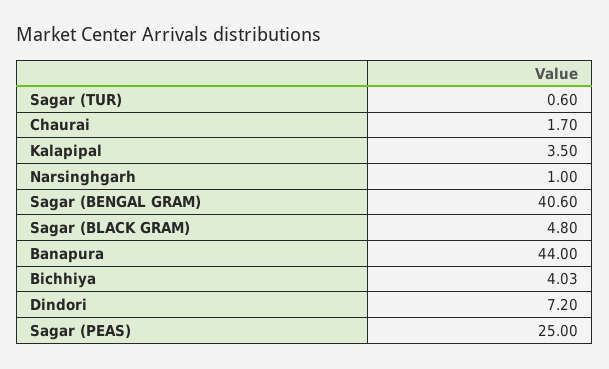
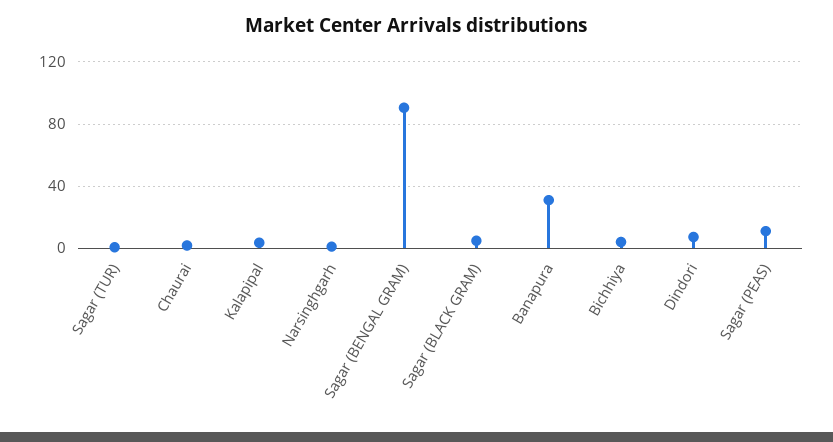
  {
    "Sagar (TUR)": 0.6,
    "Chaurai": 1.7,
    "Kalapipal": 3.5,
    "Narsinghgarh": 1,
-   "Sagar (BENGAL GRAM)": 40.6,
+   "Sagar (BENGAL GRAM)": 90,
    "Sagar (BLACK GRAM)": 4.8,
-   "Banapura": 44,
+   "Banapura": 30,
    "Bichhiya": 4.03,
    "Dindori": 7.2,
-   "Sagar (PEAS)": 25
+   "Sagar (PEAS)": 10
  }

